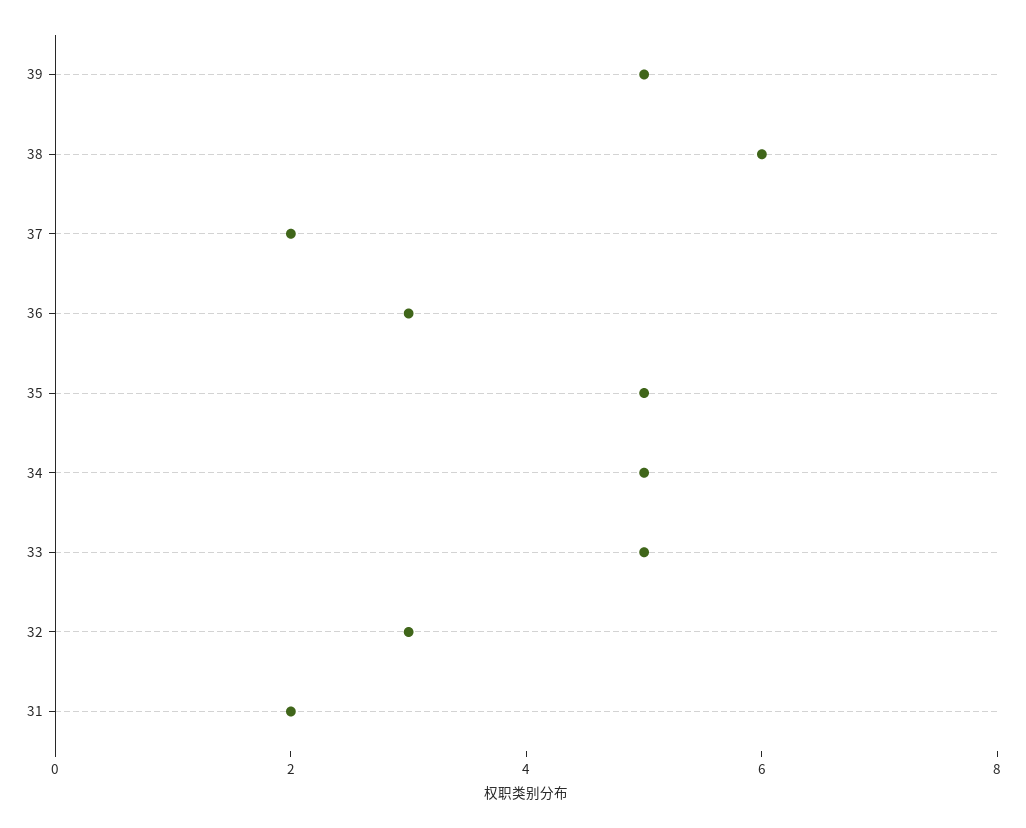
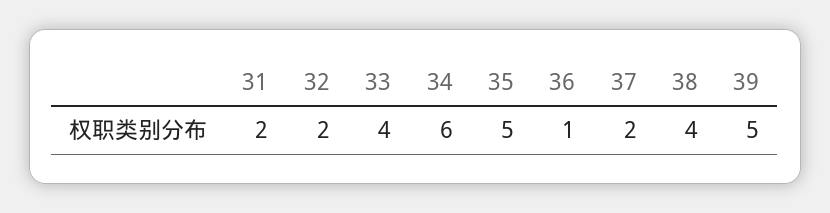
  {
    "39": 5,
-   "38": 6,
+   "38": 4,
    "37": 2,
-   "36": 3,
+   "36": 1,
    "35": 5,
-   "34": 5,
+   "34": 6,
-   "33": 5,
+   "33": 4,
-   "32": 3,
+   "32": 2,
    "31": 2
  }

